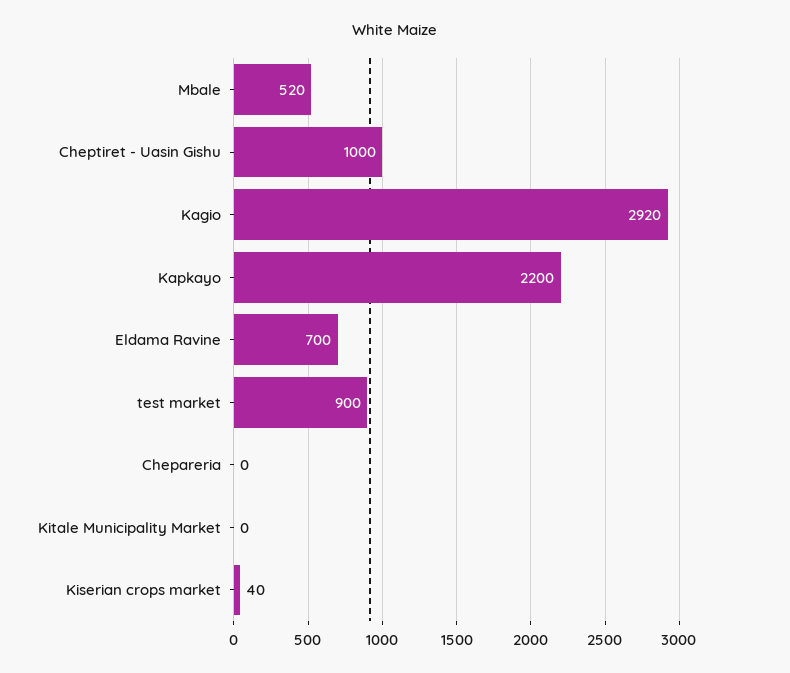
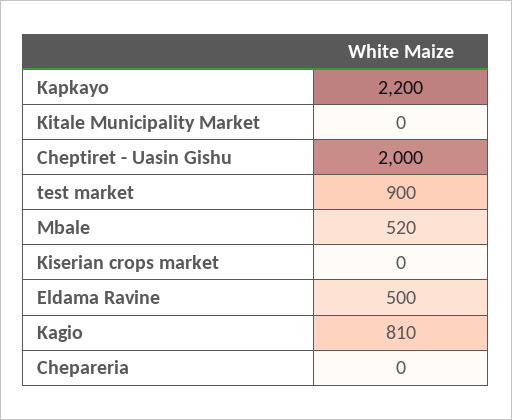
  {
    "Mbale": 520,
-   "Cheptiret - Uasin Gishu": 1000,
+   "Cheptiret - Uasin Gishu": 2000,
-   "Kagio": 2920,
+   "Kagio": 810,
    "Kapkayo": 2200,
-   "Eldama Ravine": 700,
+   "Eldama Ravine": 500,
    "test market": 900,
    "Chepareria": 0,
    "Kitale Municipality Market": 0,
-   "Kiserian crops market": 40
+   "Kiserian crops market": 0
  }

